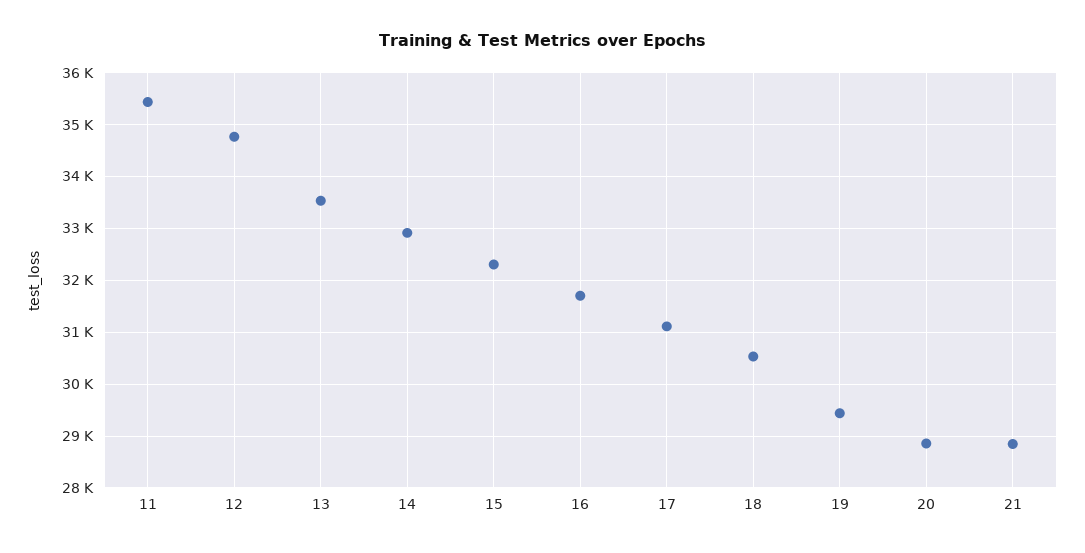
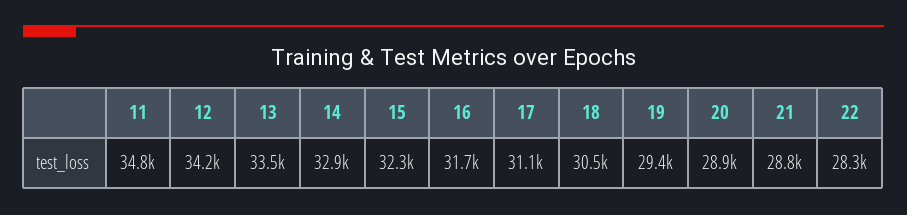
  {
-   "11": 35400,
+   "11": 34800,
-   "12": 34800,
+   "12": 34200,
    "13": 33500,
    "14": 32900,
    "15": 32300,
    "16": 31700,
    "17": 31100,
    "18": 30500,
    "19": 29400,
    "20": 28900,
-   "21": 28800
+   "21": 28800,
+   "22": 28300
  }

